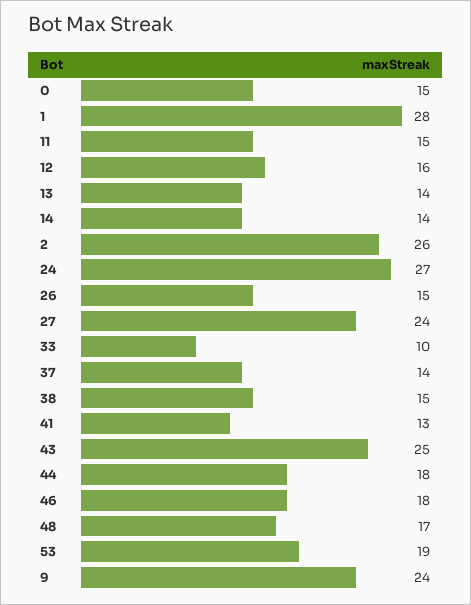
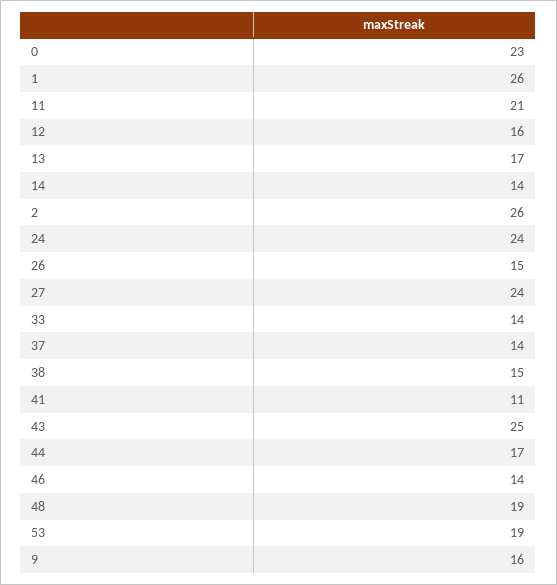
  {
-   "0": 15,
+   "0": 23,
-   "1": 28,
+   "1": 26,
-   "11": 15,
+   "11": 21,
    "12": 16,
-   "13": 14,
+   "13": 17,
    "14": 14,
    "2": 26,
-   "24": 27,
+   "24": 24,
    "26": 15,
    "27": 24,
-   "33": 10,
+   "33": 14,
    "37": 14,
    "38": 15,
-   "41": 13,
+   "41": 11,
    "43": 25,
-   "44": 18,
+   "44": 17,
-   "46": 18,
+   "46": 14,
-   "48": 17,
+   "48": 19,
    "53": 19,
-   "9": 24
+   "9": 16
  }

